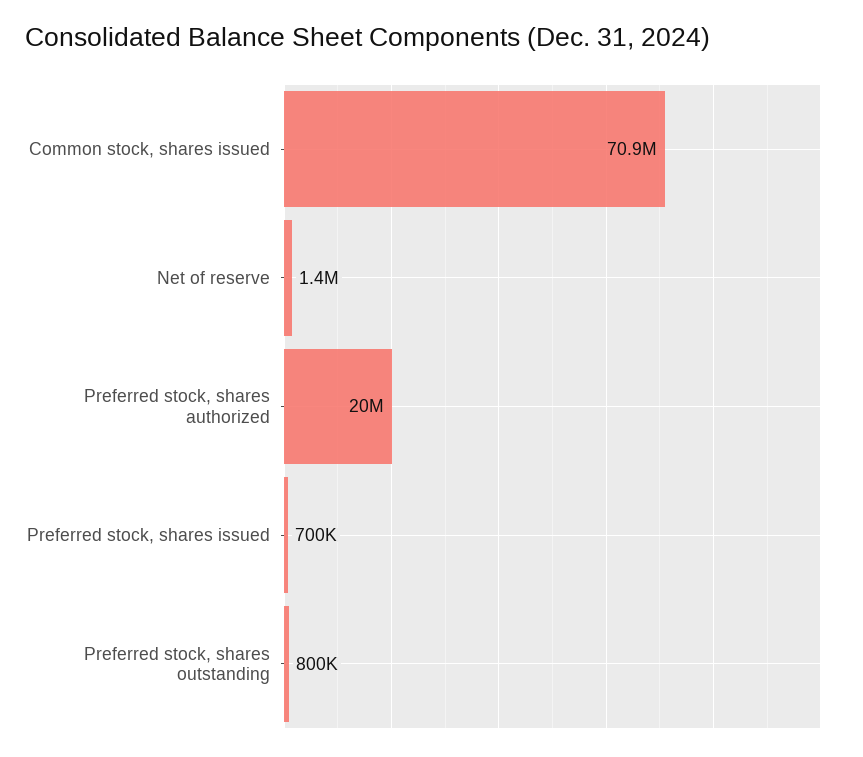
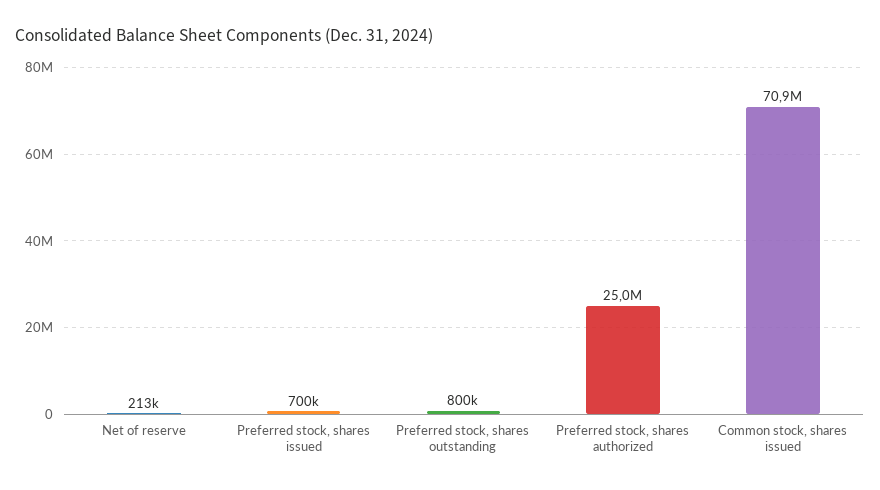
  {
    "Common stock, shares issued": 70900000,
-   "Net of reserve": 1400000,
+   "Net of reserve": 213000,
-   "Preferred stock, shares authorized": 20000000,
+   "Preferred stock, shares authorized": 25000000,
    "Preferred stock, shares issued": 700000,
    "Preferred stock, shares outstanding": 800000
  }

